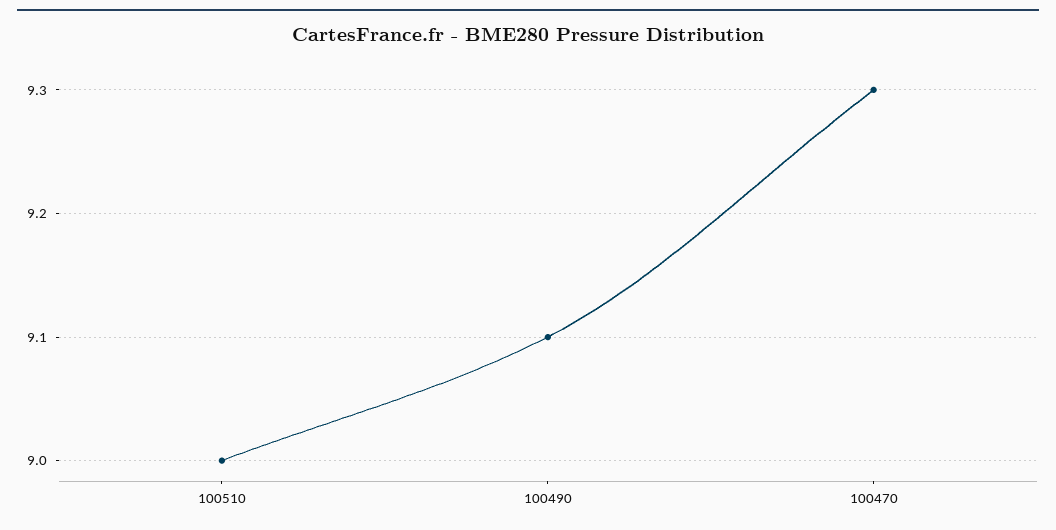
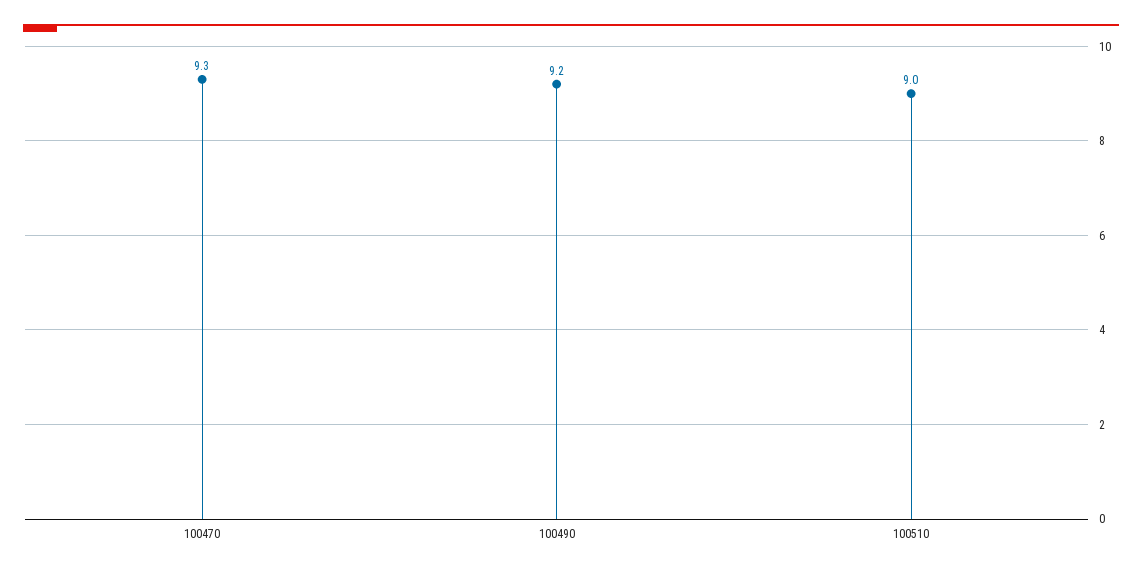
  {
    "100510": 9,
-   "100490": 9.1,
+   "100490": 9.2,
    "100470": 9.3
  }

